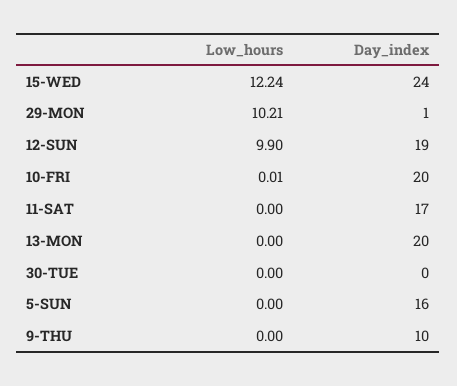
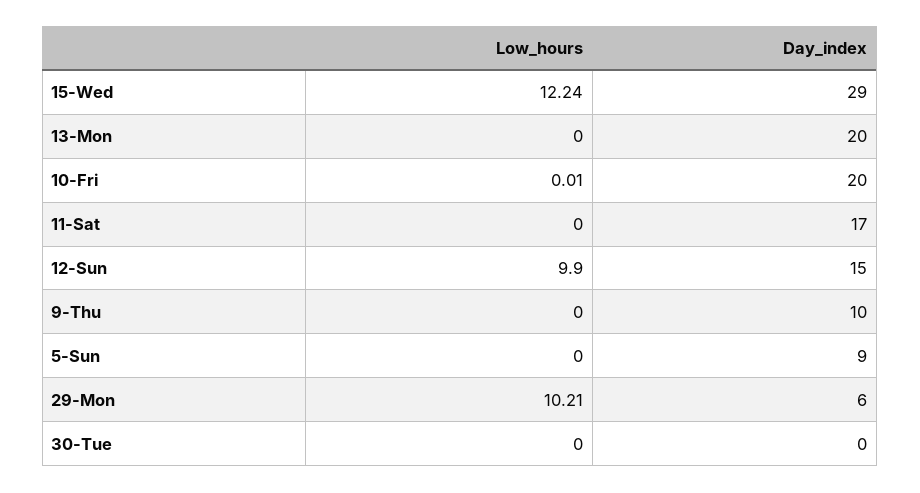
  {
    "Low_hours": {
      "15-WED": 12.24,
      "29-MON": 10.21,
      "12-SUN": 9.9,
      "10-FRI": 0.01,
      "11-SAT": 0,
      "13-MON": 0,
      "30-TUE": 0,
      "5-SUN": 0,
      "9-THU": 0
    },
    "Day_index": {
-     "15-WED": 24,
+     "15-WED": 29,
-     "29-MON": 1,
+     "29-MON": 6,
-     "12-SUN": 19,
+     "12-SUN": 15,
      "10-FRI": 20,
      "11-SAT": 17,
      "13-MON": 20,
      "30-TUE": 0,
-     "5-SUN": 16,
+     "5-SUN": 9,
      "9-THU": 10
    }
  }

